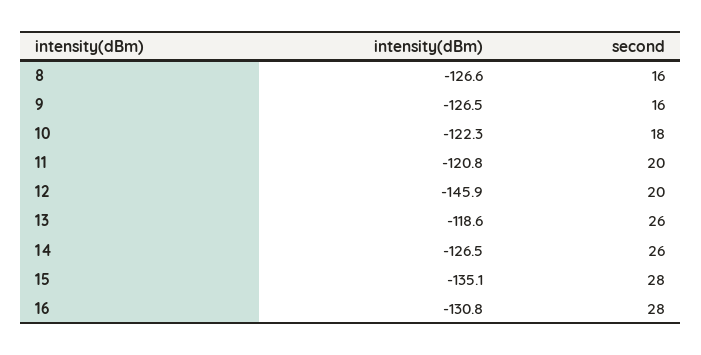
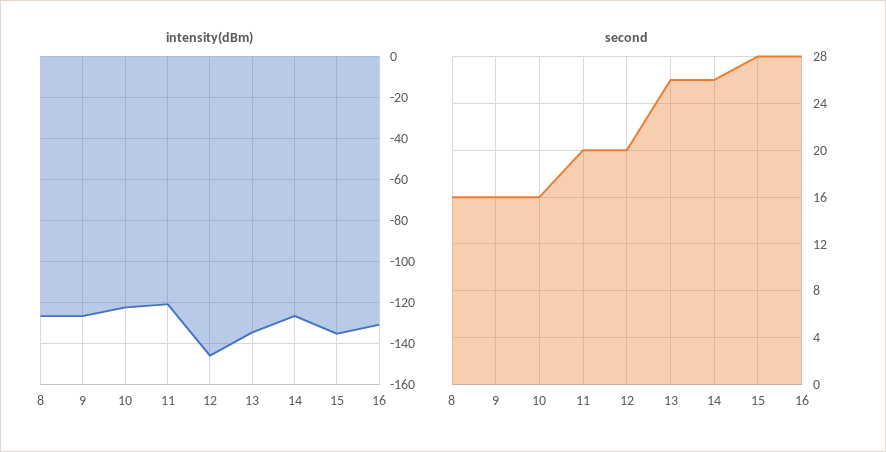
  {
    "intensity(dBm)": {
      "8": -126.6,
      "9": -126.5,
      "10": -122.3,
      "11": -120.8,
      "12": -145.9,
-     "13": -118.6,
+     "13": -135,
      "14": -126.5,
      "15": -135.1,
      "16": -130.8
    },
    "second": {
      "8": 16,
      "9": 16,
-     "10": 18,
+     "10": 16,
      "11": 20,
      "12": 20,
      "13": 26,
      "14": 26,
      "15": 28,
      "16": 28
    }
  }

